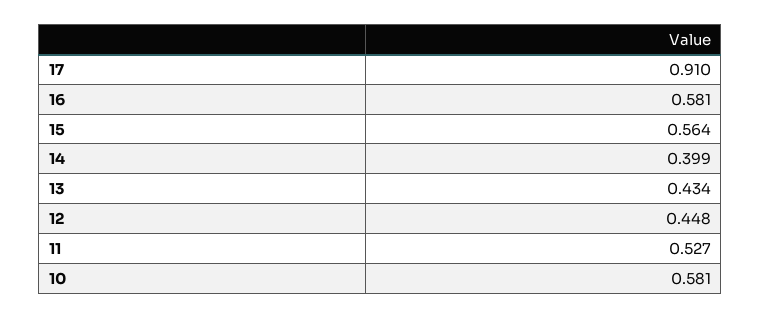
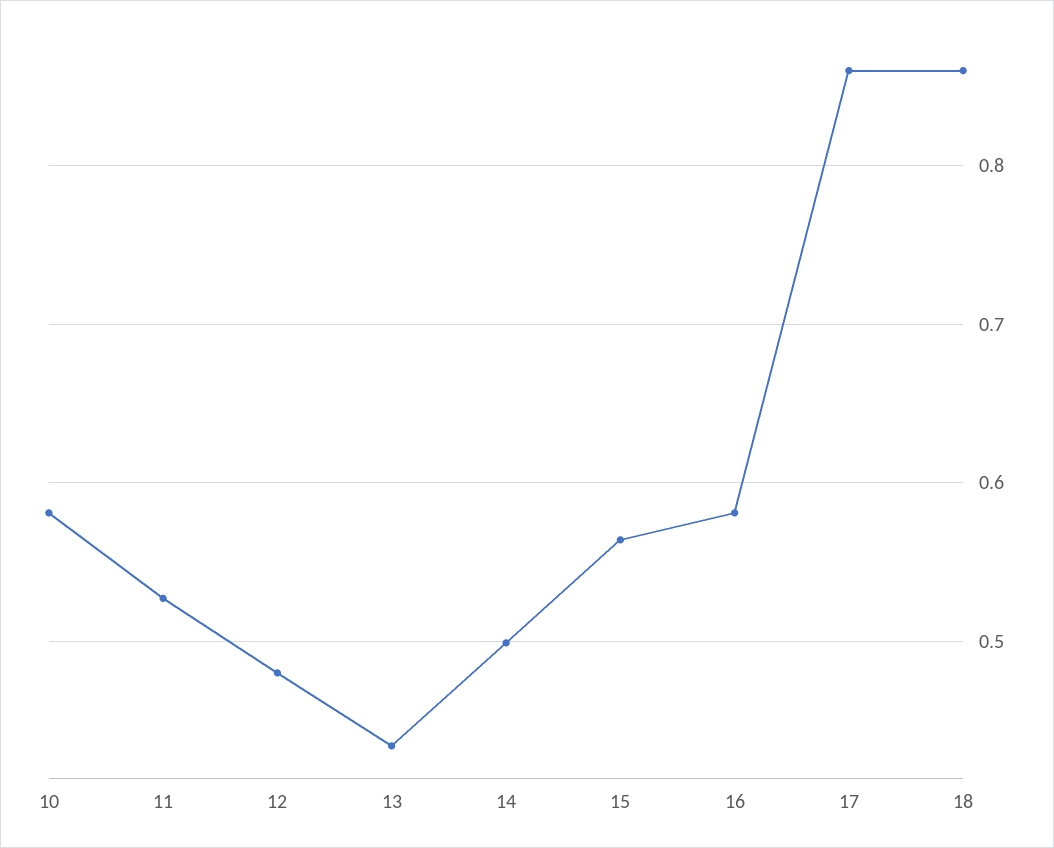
  {
-   "17": 0.91,
+   "17": 0.86,
    "16": 0.581,
    "15": 0.564,
-   "14": 0.399,
+   "14": 0.5,
    "13": 0.434,
-   "12": 0.448,
+   "12": 0.48,
    "11": 0.527,
-   "10": 0.581
+   "10": 0.581,
+   "18": 0.86
  }

